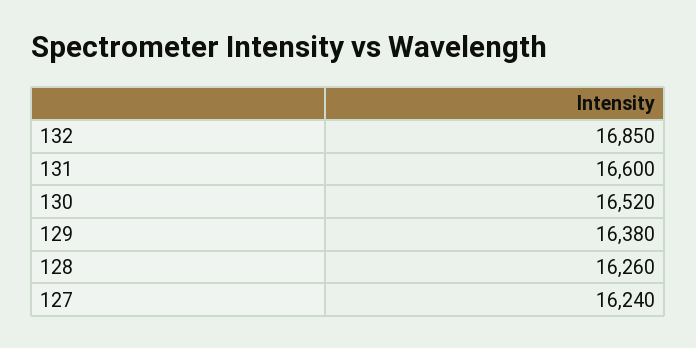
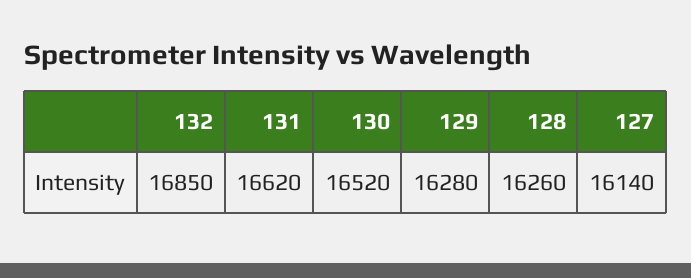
  {
    "132": 16850,
-   "131": 16600,
+   "131": 16620,
    "130": 16520,
-   "129": 16380,
+   "129": 16280,
    "128": 16260,
-   "127": 16240
+   "127": 16140
  }

